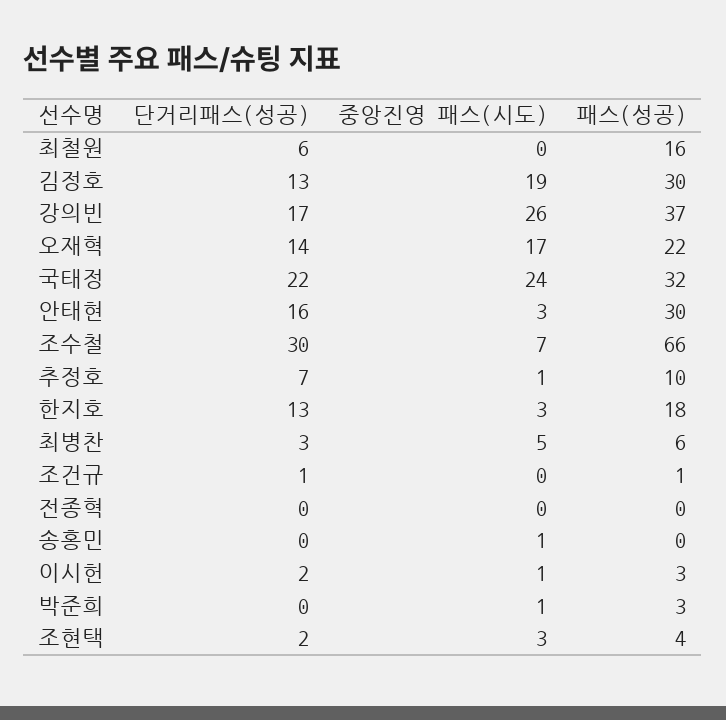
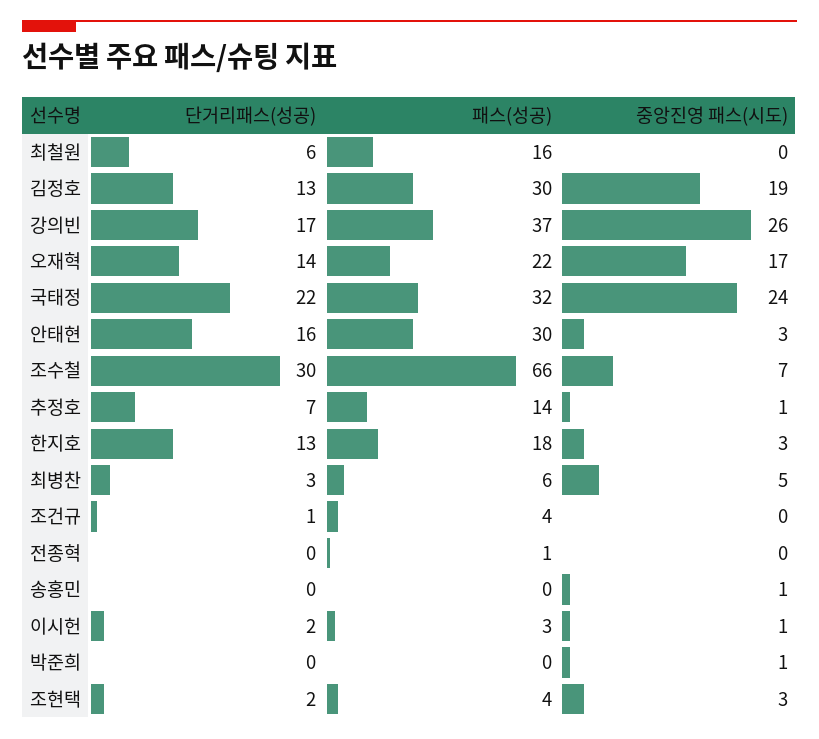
  {
    "단거리패스(성공)": {
      "최철원": 6,
      "김정호": 13,
      "강의빈": 17,
      "오재혁": 14,
      "국태정": 22,
      "안태현": 16,
      "조수철": 30,
      "추정호": 7,
      "한지호": 13,
      "최병찬": 3,
      "조건규": 1,
      "전종혁": 0,
      "송홍민": 0,
      "이시헌": 2,
      "박준희": 0,
      "조현택": 2
    },
    "중앙진영 패스(시도)": {
      "최철원": 0,
      "김정호": 19,
      "강의빈": 26,
      "오재혁": 17,
      "국태정": 24,
      "안태현": 3,
      "조수철": 7,
      "추정호": 1,
      "한지호": 3,
      "최병찬": 5,
      "조건규": 0,
      "전종혁": 0,
      "송홍민": 1,
      "이시헌": 1,
      "박준희": 1,
      "조현택": 3
    },
    "패스(성공)": {
      "최철원": 16,
      "김정호": 30,
      "강의빈": 37,
      "오재혁": 22,
      "국태정": 32,
      "안태현": 30,
      "조수철": 66,
-     "추정호": 10,
+     "추정호": 14,
      "한지호": 18,
      "최병찬": 6,
-     "조건규": 1,
+     "조건규": 4,
-     "전종혁": 0,
+     "전종혁": 1,
      "송홍민": 0,
      "이시헌": 3,
-     "박준희": 3,
+     "박준희": 0,
      "조현택": 4
    }
  }

